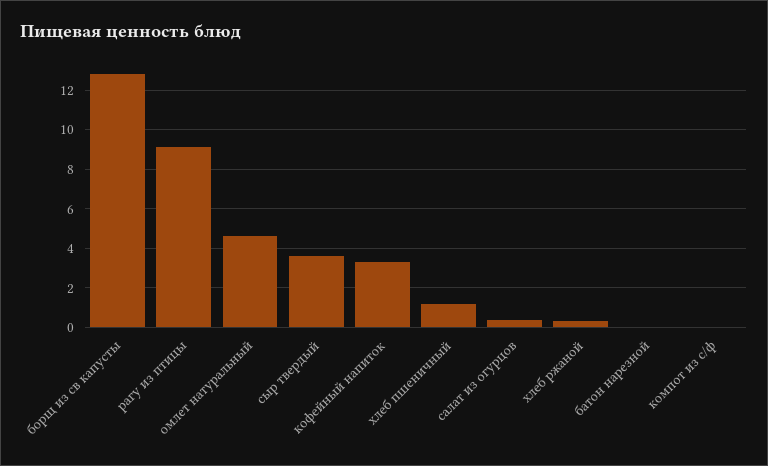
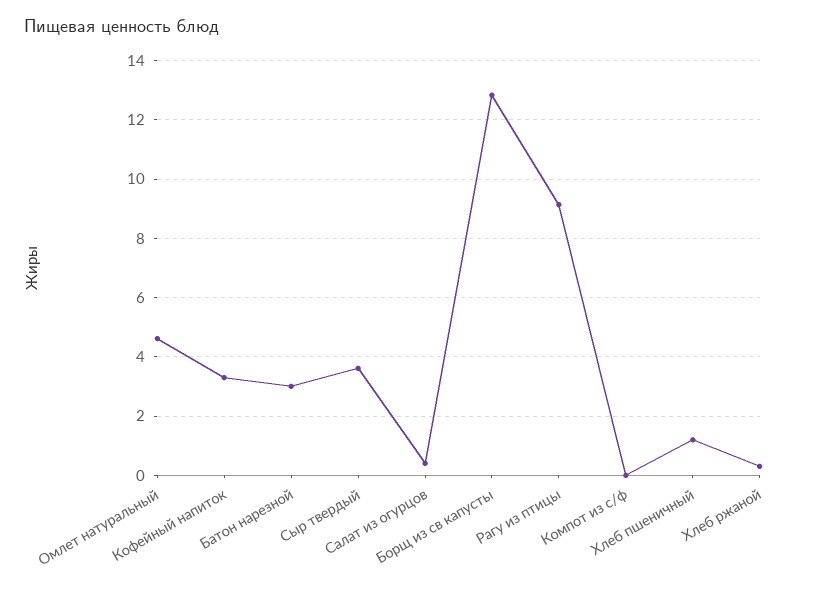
  {
    "борщ из св капусты": 12.75,
    "рагу из птицы": 9.25,
    "омлет натуральный": 4.5,
    "сыр твердый": 3.5,
    "кофейный напиток": 3.25,
    "хлеб пшеничный": 1.25,
    "салат из огурцов": 0.5,
    "хлеб ржаной": 0.25,
-   "батон нарезной": 0,
+   "батон нарезной": 3,
    "компот из с/ф": 0
  }

